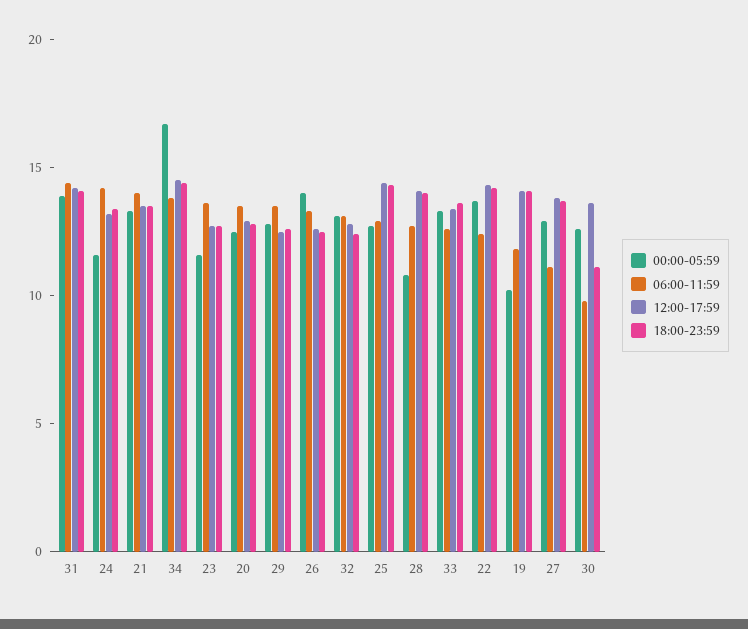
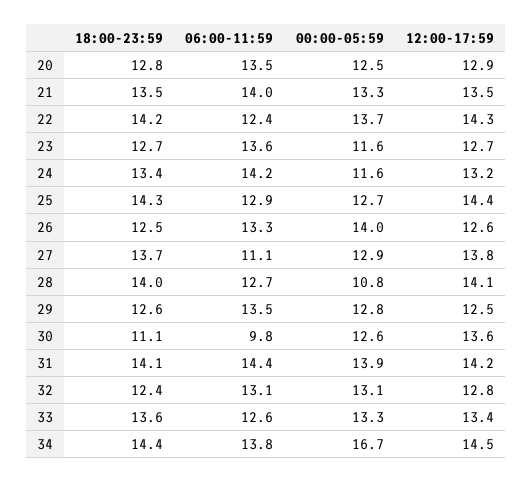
  {
    "00:00-05:59": {
      "31": 13.9,
      "24": 11.6,
      "21": 13.3,
      "34": 16.7,
      "23": 11.6,
      "20": 12.5,
      "29": 12.8,
      "26": 14,
      "32": 13.1,
      "25": 12.7,
      "28": 10.8,
      "33": 13.3,
      "22": 13.7,
-     "19": 10,
      "27": 12.9,
      "30": 12.6
    },
    "06:00-11:59": {
      "31": 14.4,
      "24": 14.2,
      "21": 14,
      "34": 13.8,
      "23": 13.6,
      "20": 13.5,
      "29": 13.5,
      "26": 13.3,
      "32": 13.1,
      "25": 12.9,
      "28": 12.7,
      "33": 12.6,
      "22": 12.4,
-     "19": 12,
      "27": 11.1,
      "30": 9.8
    },
    "12:00-17:59": {
      "31": 14.2,
      "24": 13.2,
      "21": 13.5,
      "34": 14.5,
      "23": 12.7,
      "20": 12.9,
      "29": 12.5,
      "26": 12.6,
      "32": 12.8,
      "25": 14.4,
      "28": 14.1,
      "33": 13.4,
      "22": 14.3,
-     "19": 14,
      "27": 13.8,
      "30": 13.6
    },
    "18:00-23:59": {
      "31": 14.1,
      "24": 13.4,
      "21": 13.5,
      "34": 14.4,
      "23": 12.7,
      "20": 12.8,
      "29": 12.6,
      "26": 12.5,
      "32": 12.4,
      "25": 14.3,
      "28": 14,
      "33": 13.6,
      "22": 14.2,
-     "19": 14,
      "27": 13.7,
      "30": 11.1
    }
  }

